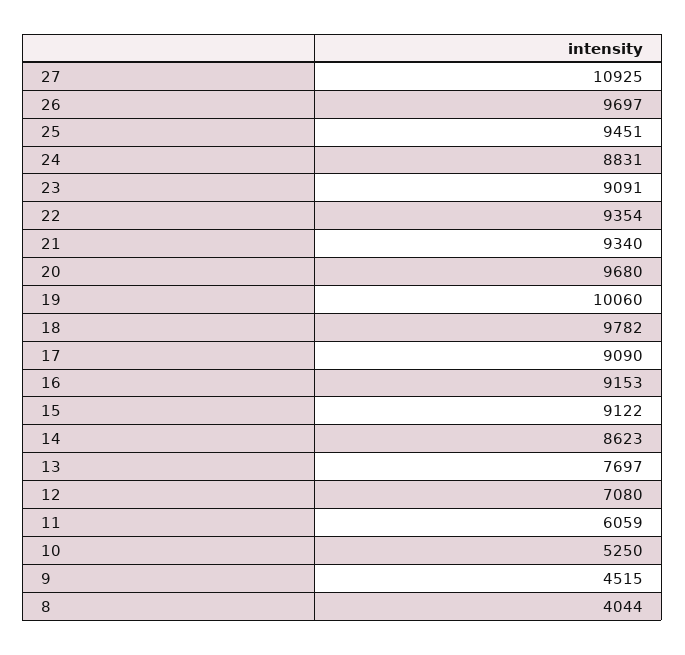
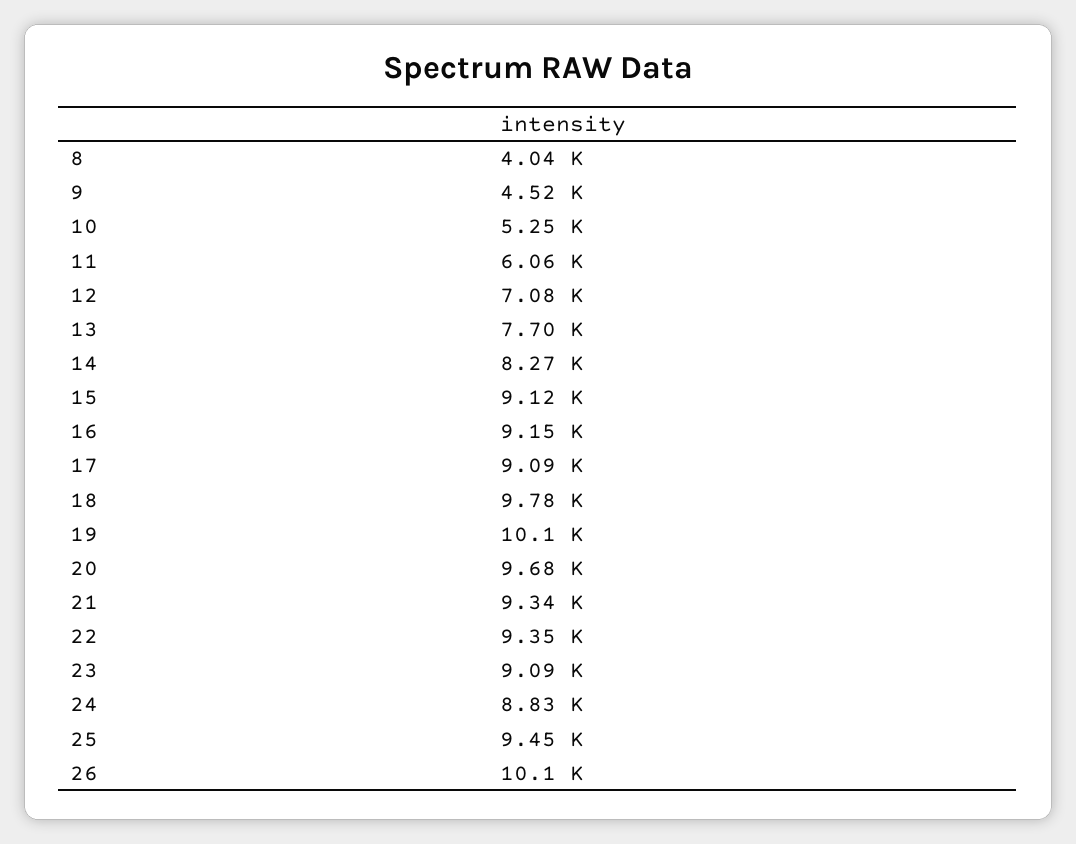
  {
-   "27": 10925,
-   "26": 9697,
+   "26": 10100,
    "25": 9451,
    "24": 8831,
    "23": 9091,
    "22": 9354,
    "21": 9340,
    "20": 9680,
    "19": 10060,
    "18": 9782,
    "17": 9090,
    "16": 9153,
    "15": 9122,
-   "14": 8623,
+   "14": 8270,
    "13": 7697,
    "12": 7080,
    "11": 6059,
    "10": 5250,
    "9": 4515,
    "8": 4044
  }

